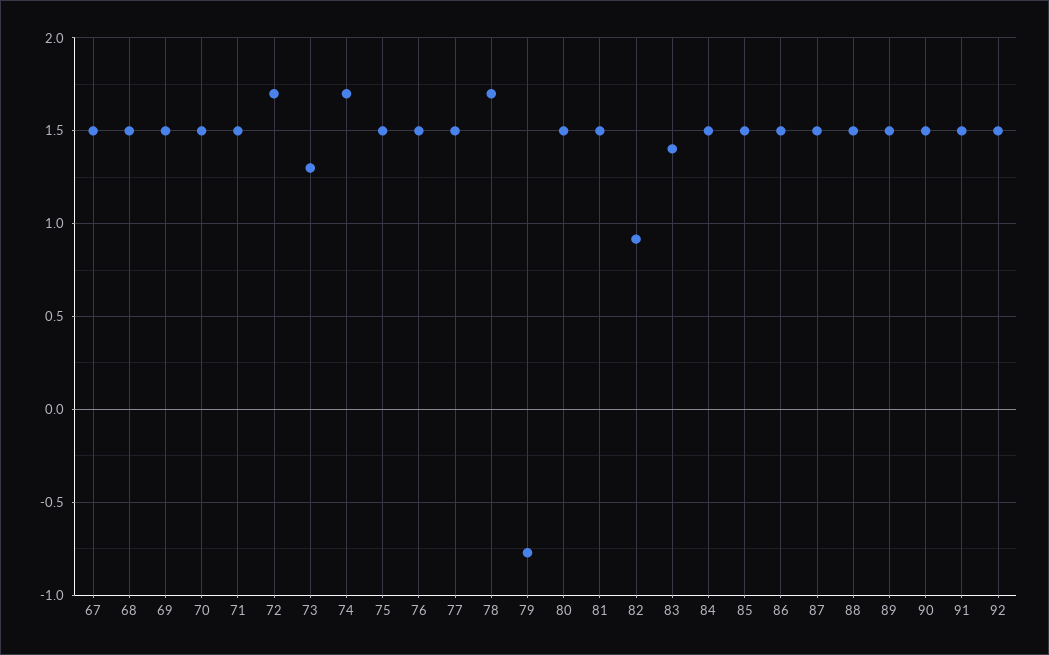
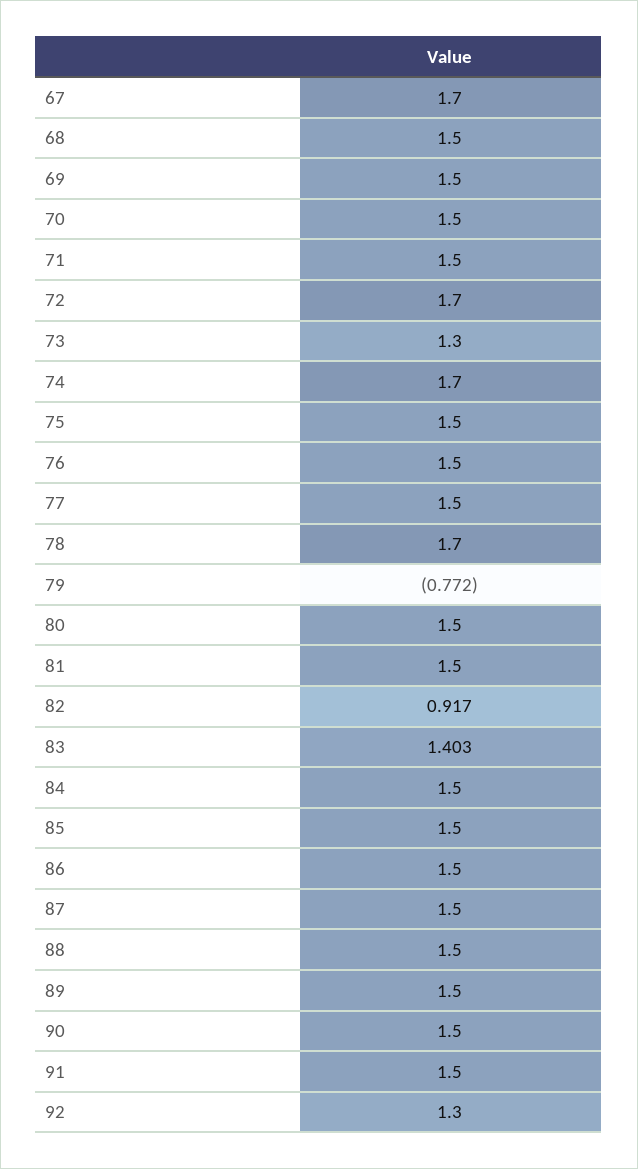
  {
-   "67": 1.5,
+   "67": 1.7,
    "68": 1.5,
    "69": 1.5,
    "70": 1.5,
    "71": 1.5,
    "72": 1.7,
    "73": 1.3,
    "74": 1.7,
    "75": 1.5,
    "76": 1.5,
    "77": 1.5,
    "78": 1.7,
    "79": -0.772,
    "80": 1.5,
    "81": 1.5,
    "82": 0.917,
    "83": 1.403,
    "84": 1.5,
    "85": 1.5,
    "86": 1.5,
    "87": 1.5,
    "88": 1.5,
    "89": 1.5,
    "90": 1.5,
    "91": 1.5,
-   "92": 1.5
+   "92": 1.3
  }

